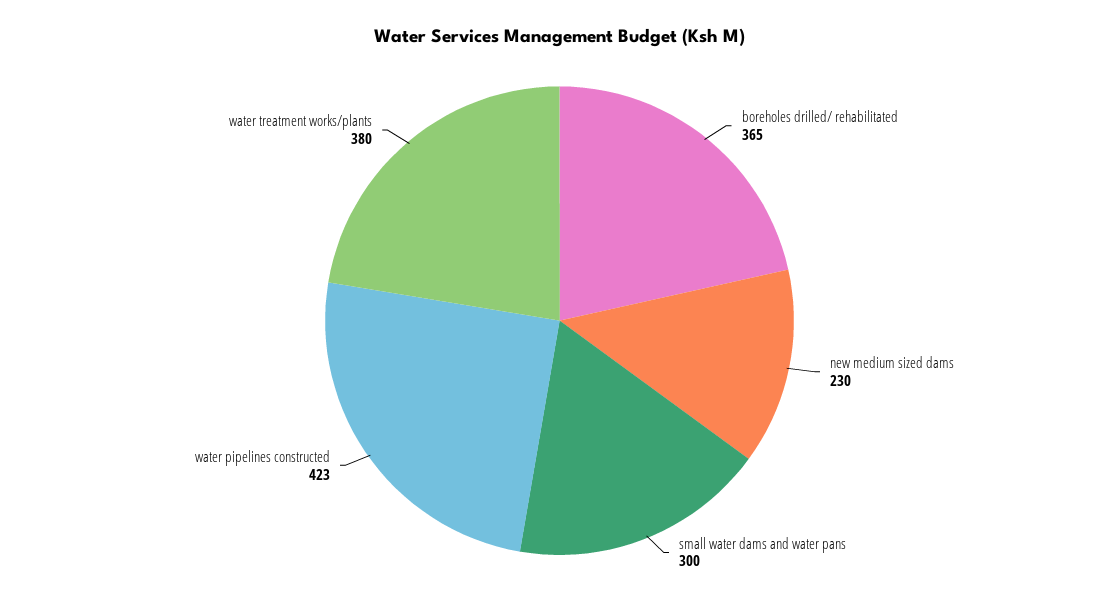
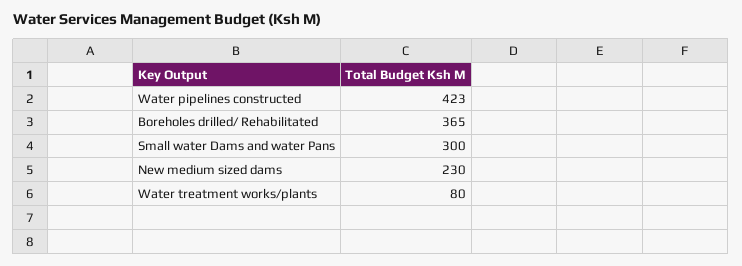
  {
    "boreholes drilled/ rehabilitated": 365,
    "new medium sized dams": 230,
    "small water dams and water pans": 300,
    "water pipelines constructed": 423,
-   "water treatment works/plants": 380
+   "water treatment works/plants": 80
  }

